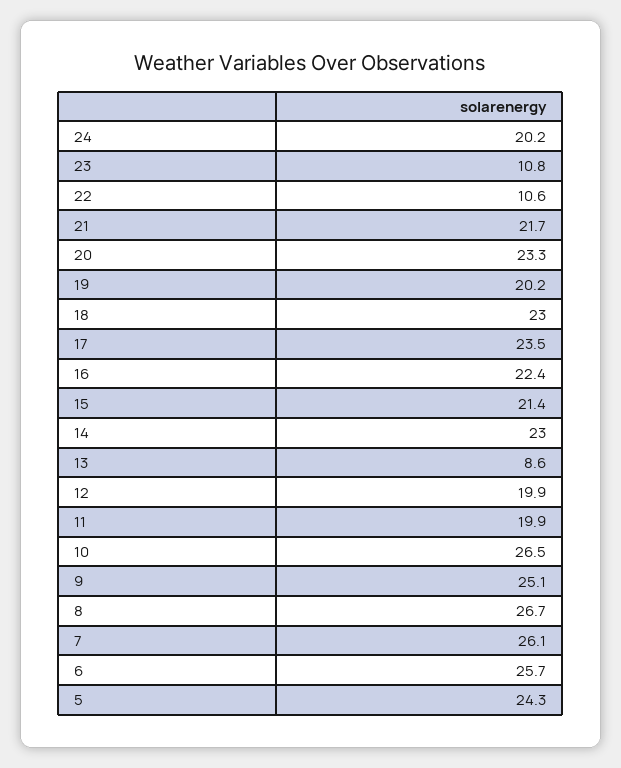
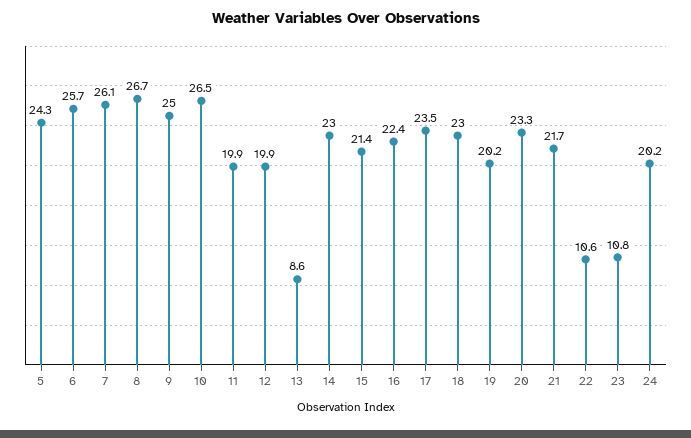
  {
    "24": 20.2,
    "23": 10.8,
    "22": 10.6,
    "21": 21.7,
    "20": 23.3,
    "19": 20.2,
    "18": 23,
    "17": 23.5,
    "16": 22.4,
    "15": 21.4,
    "14": 23,
    "13": 8.6,
    "12": 19.9,
    "11": 19.9,
    "10": 26.5,
-   "9": 25.1,
+   "9": 25,
    "8": 26.7,
    "7": 26.1,
    "6": 25.7,
    "5": 24.3
  }

